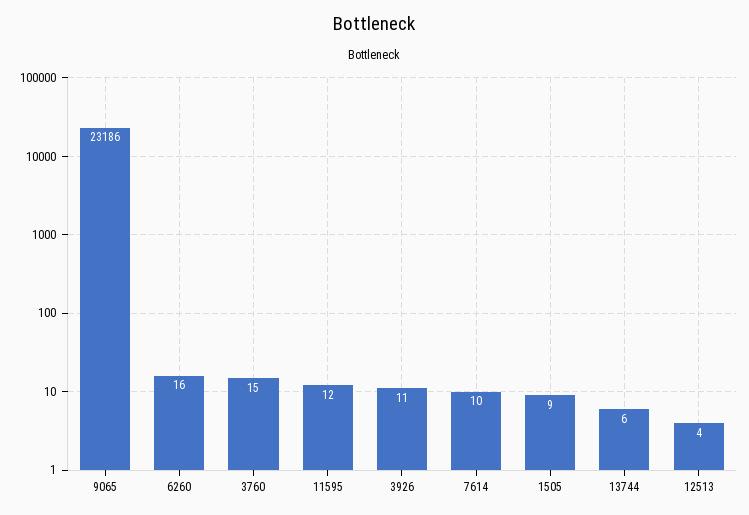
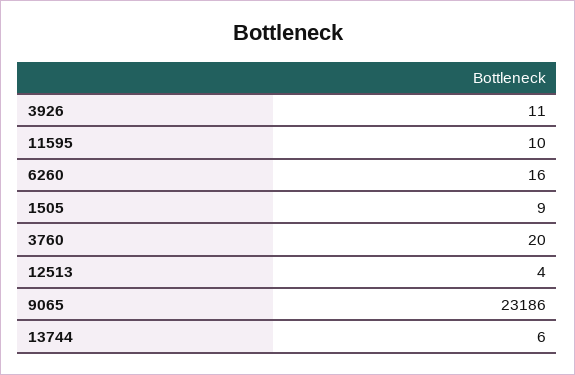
  {
    "9065": 23186,
    "6260": 16,
-   "3760": 15,
+   "3760": 20,
-   "11595": 12,
+   "11595": 10,
    "3926": 11,
-   "7614": 10,
    "1505": 9,
    "13744": 6,
    "12513": 4
  }

